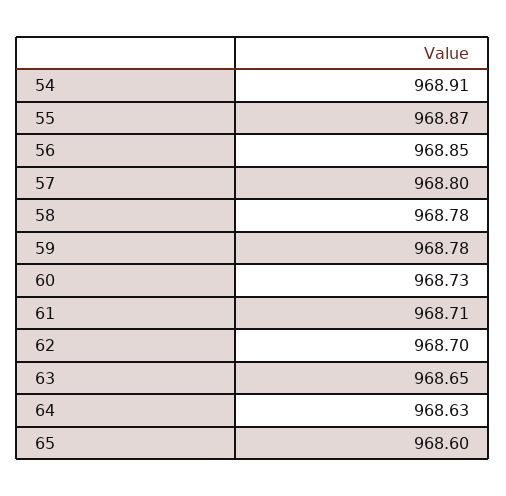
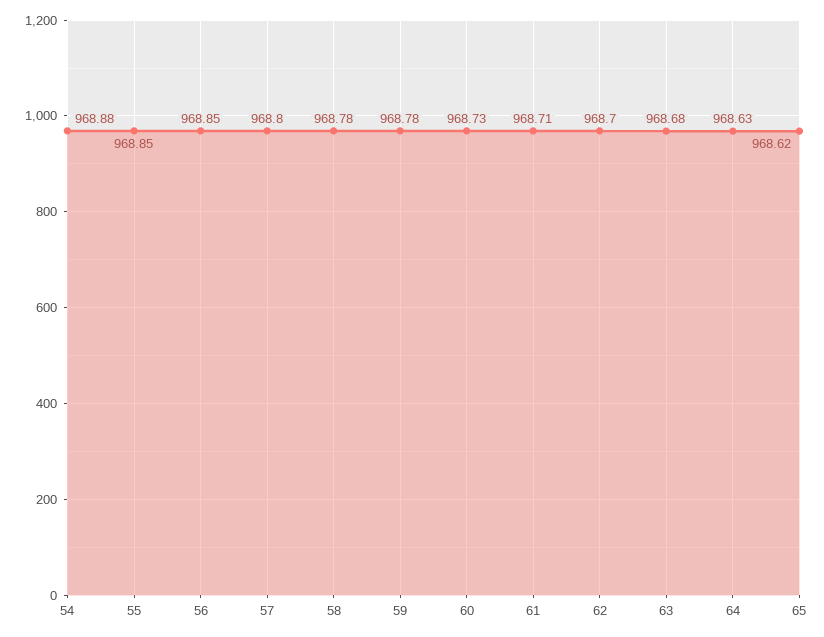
  {
-   "54": 968.91,
+   "54": 968.88,
-   "55": 968.87,
+   "55": 968.85,
    "56": 968.85,
    "57": 968.8,
    "58": 968.78,
    "59": 968.78,
    "60": 968.73,
    "61": 968.71,
    "62": 968.7,
-   "63": 968.65,
+   "63": 968.68,
    "64": 968.63,
-   "65": 968.6
+   "65": 968.62
  }

